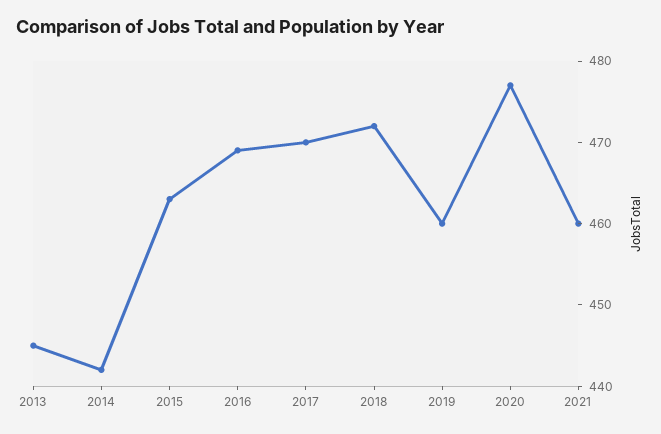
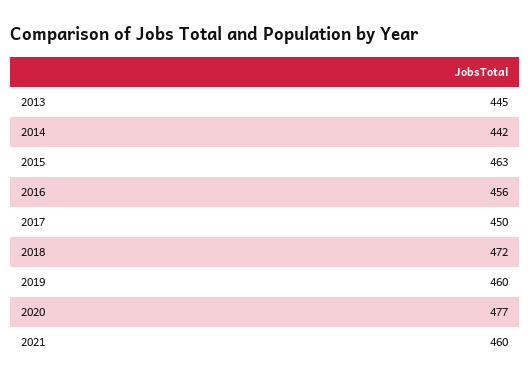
  {
    "2013": 445,
    "2014": 442,
    "2015": 463,
-   "2016": 469,
+   "2016": 456,
-   "2017": 470,
+   "2017": 450,
    "2018": 472,
    "2019": 460,
    "2020": 477,
    "2021": 460
  }

